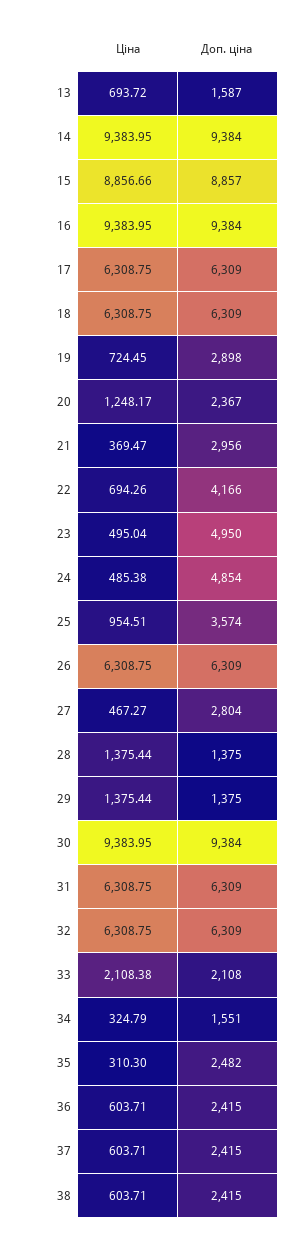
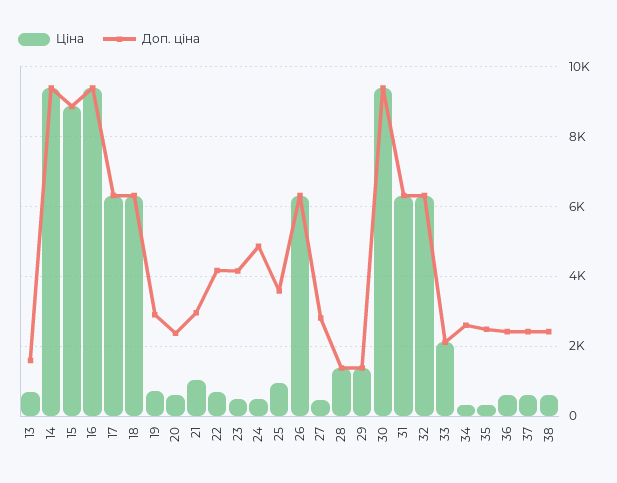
  {
    "Ціна": {
      "13": 693.72,
      "14": 9383.95,
      "15": 8856.66,
      "16": 9383.95,
      "17": 6308.75,
      "18": 6308.75,
      "19": 724.45,
-     "20": 1248.17,
+     "20": 600,
-     "21": 369.47,
+     "21": 1000,
      "22": 694.26,
      "23": 495.04,
      "24": 485.38,
      "25": 954.51,
      "26": 6308.75,
      "27": 467.27,
      "28": 1375.44,
      "29": 1375.44,
      "30": 9383.95,
      "31": 6308.75,
      "32": 6308.75,
      "33": 2108.38,
      "34": 324.79,
      "35": 310.3,
      "36": 603.71,
      "37": 603.71,
      "38": 603.71
    },
    "Доп. ціна": {
      "13": 1587,
      "14": 9384,
      "15": 8857,
      "16": 9384,
      "17": 6309,
      "18": 6309,
      "19": 2898,
      "20": 2367,
      "21": 2956,
      "22": 4166,
-     "23": 4950,
+     "23": 4200,
      "24": 4854,
      "25": 3574,
      "26": 6309,
      "27": 2804,
      "28": 1375,
      "29": 1375,
      "30": 9384,
      "31": 6309,
      "32": 6309,
      "33": 2108,
-     "34": 1551,
+     "34": 2600,
      "35": 2482,
      "36": 2415,
      "37": 2415,
      "38": 2415
    }
  }

